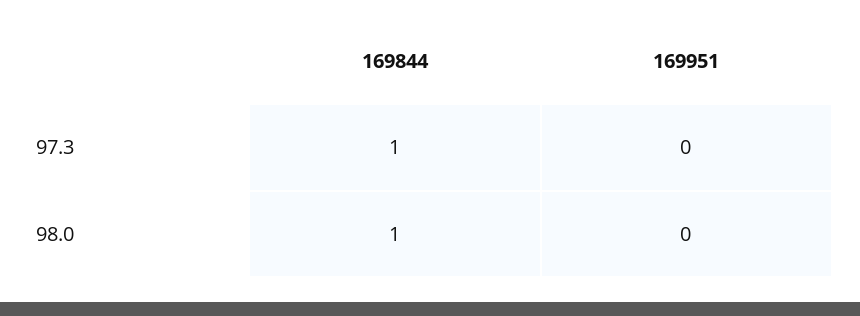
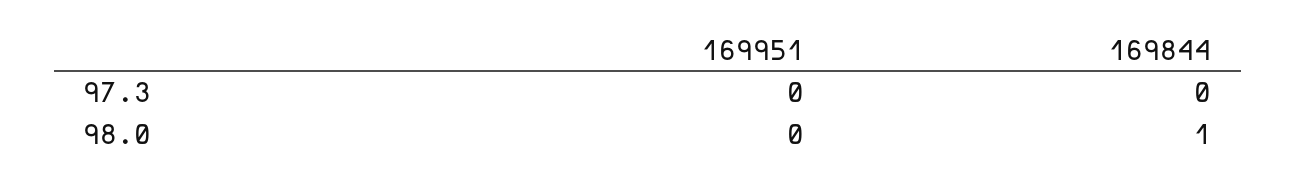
  {
    "169844": {
-     "97.3": 1,
+     "97.3": 0,
      "98.0": 1
    },
    "169951": {
      "97.3": 0,
      "98.0": 0
    }
  }

